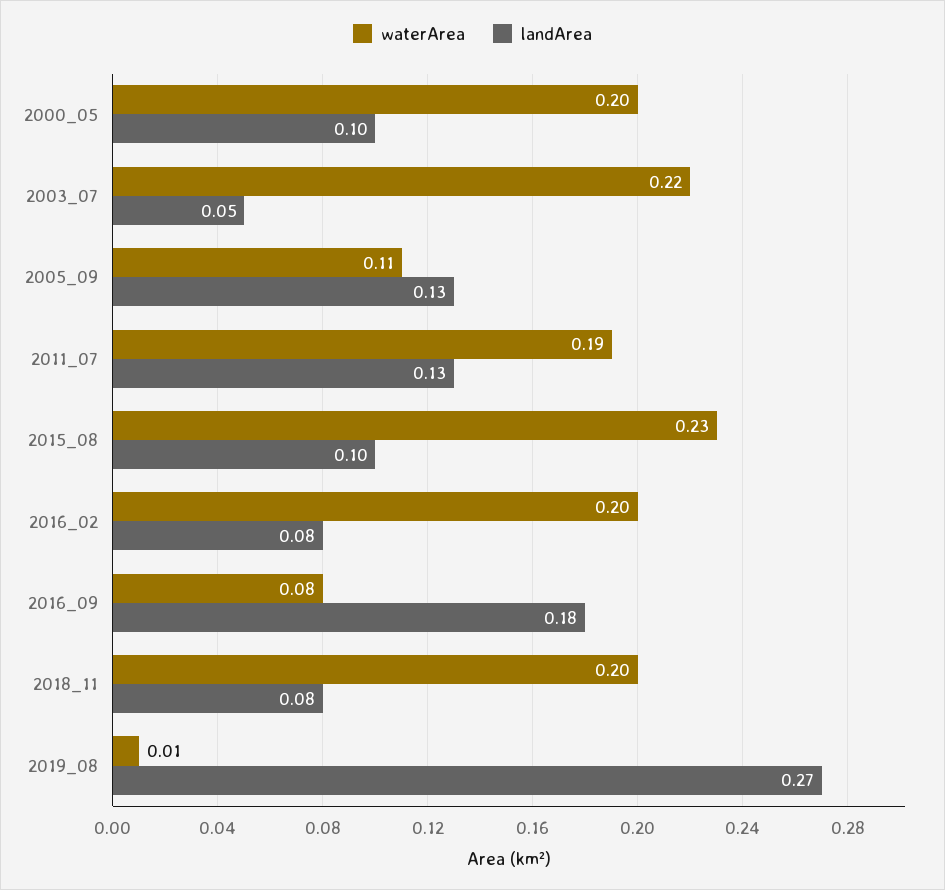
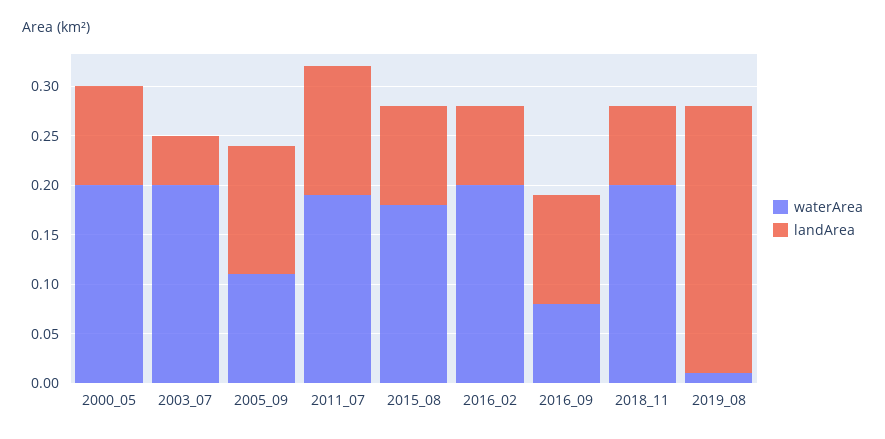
  {
    "waterArea": {
      "2000_05": 0.2,
-     "2003_07": 0.22,
+     "2003_07": 0.2,
      "2005_09": 0.11,
      "2011_07": 0.19,
-     "2015_08": 0.23,
+     "2015_08": 0.18,
      "2016_02": 0.2,
      "2016_09": 0.08,
      "2018_11": 0.2,
      "2019_08": 0.01
    },
    "landArea": {
      "2000_05": 0.1,
      "2003_07": 0.05,
      "2005_09": 0.13,
      "2011_07": 0.13,
      "2015_08": 0.1,
      "2016_02": 0.08,
-     "2016_09": 0.18,
+     "2016_09": 0.11,
      "2018_11": 0.08,
      "2019_08": 0.27
    }
  }

